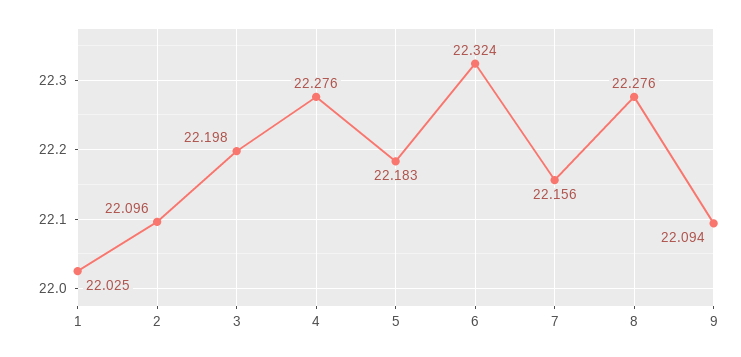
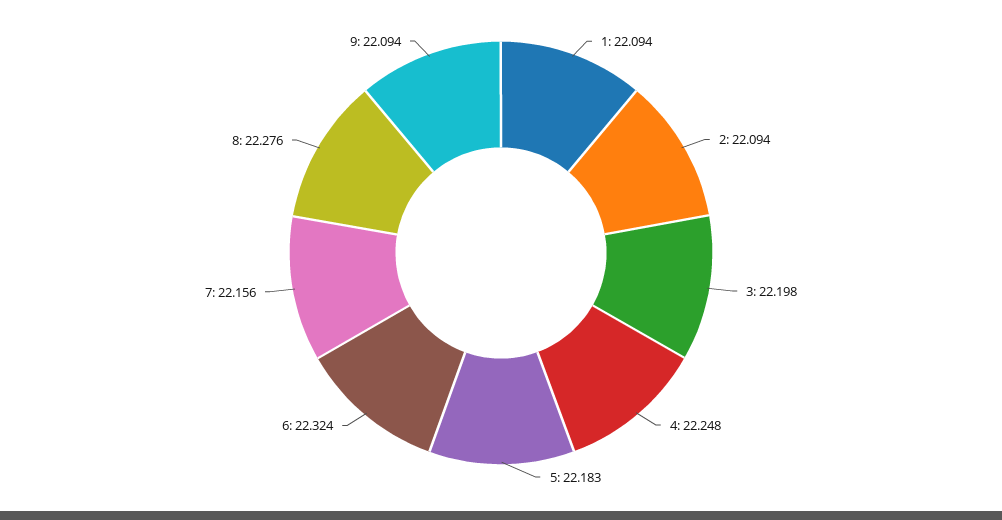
  {
-   "1": 22.025,
+   "1": 22.094,
-   "2": 22.096,
+   "2": 22.094,
    "3": 22.198,
-   "4": 22.276,
+   "4": 22.248,
    "5": 22.183,
    "6": 22.324,
    "7": 22.156,
    "8": 22.276,
    "9": 22.094
  }

